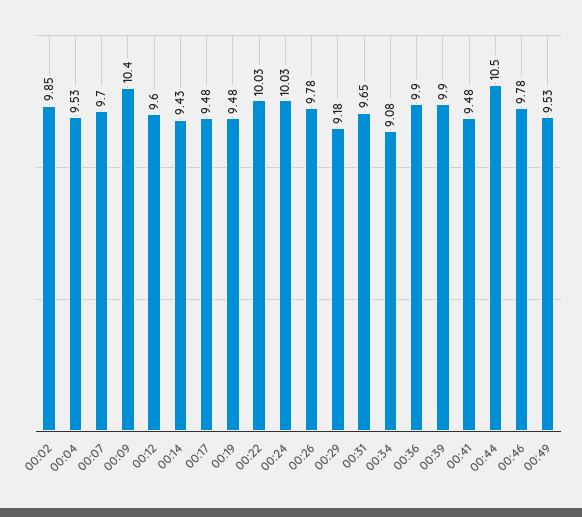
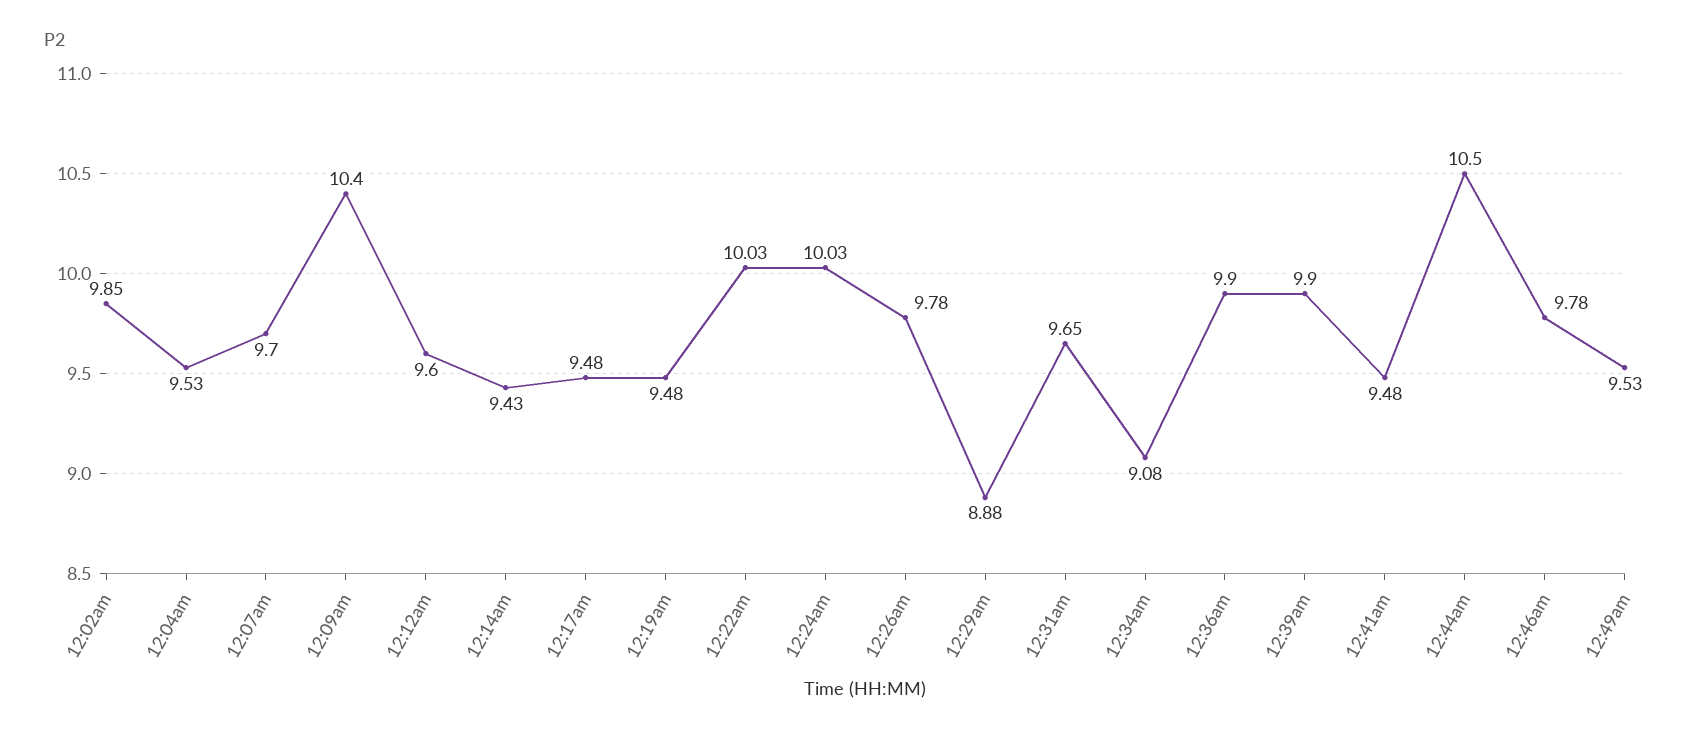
  {
    "00:02": 9.85,
    "00:04": 9.53,
    "00:07": 9.7,
    "00:09": 10.4,
    "00:12": 9.6,
    "00:14": 9.43,
    "00:17": 9.48,
    "00:19": 9.48,
    "00:22": 10.03,
    "00:24": 10.03,
    "00:26": 9.78,
-   "00:29": 9.18,
+   "00:29": 8.88,
    "00:31": 9.65,
    "00:34": 9.08,
    "00:36": 9.9,
    "00:39": 9.9,
    "00:41": 9.48,
    "00:44": 10.5,
    "00:46": 9.78,
    "00:49": 9.53
  }

